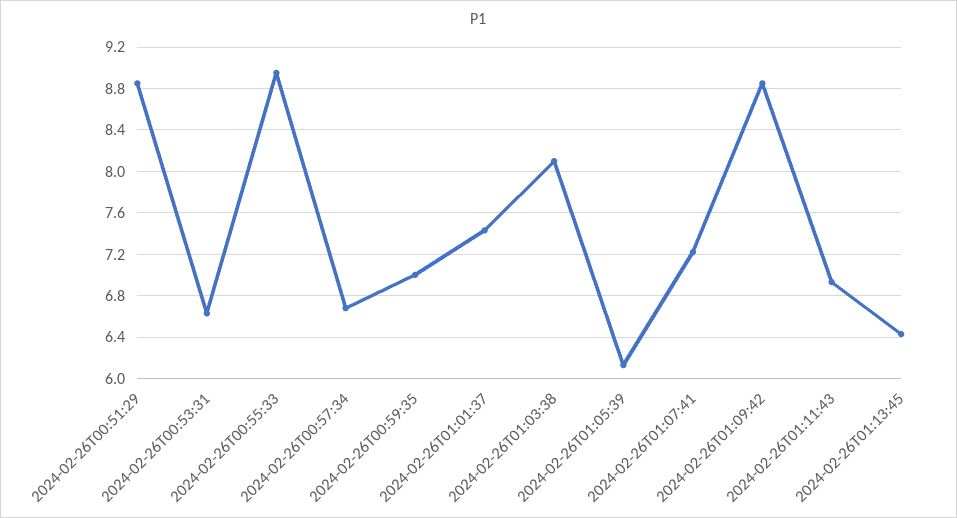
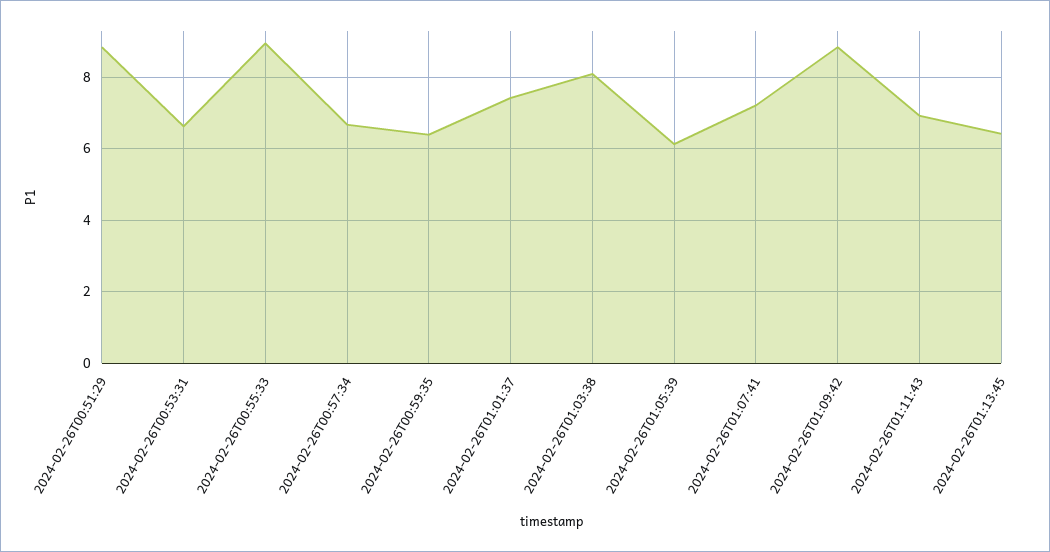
  {
    "2024-02-26T00:51:29": 8.9,
    "2024-02-26T00:53:31": 6.6,
    "2024-02-26T00:55:33": 9,
    "2024-02-26T00:57:34": 6.7,
-   "2024-02-26T00:59:35": 7,
+   "2024-02-26T00:59:35": 6.4,
    "2024-02-26T01:01:37": 7.4,
    "2024-02-26T01:03:38": 8.1,
    "2024-02-26T01:05:39": 6.1,
    "2024-02-26T01:07:41": 7.2,
    "2024-02-26T01:09:42": 8.9,
    "2024-02-26T01:11:43": 6.9,
    "2024-02-26T01:13:45": 6.4
  }

